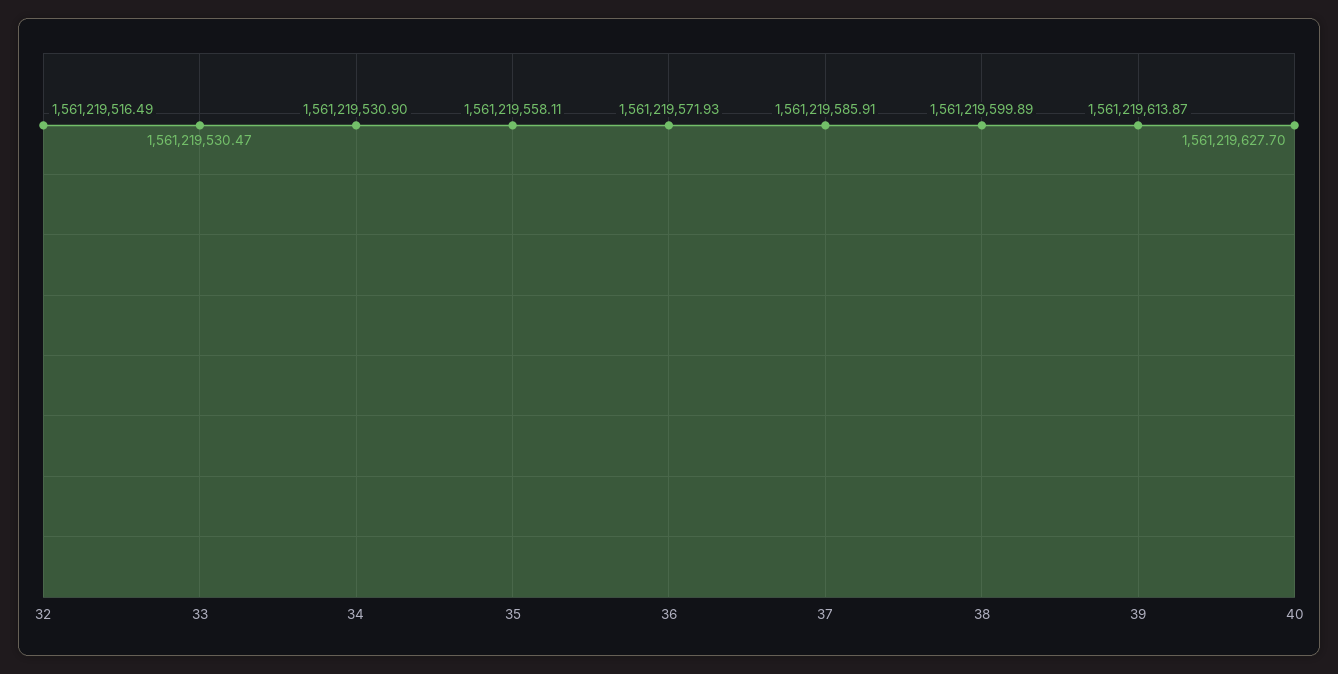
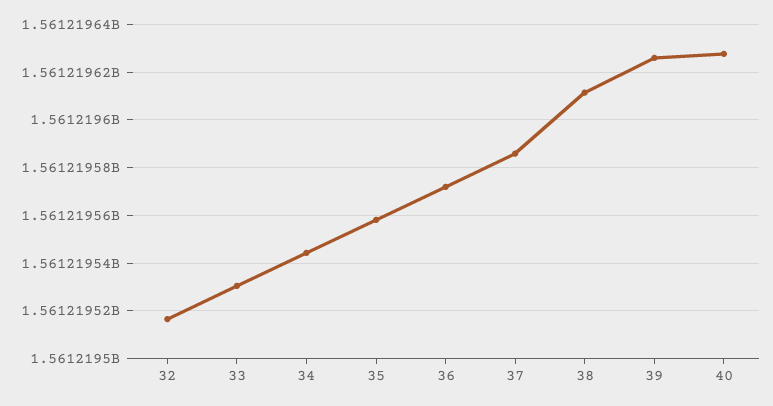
  {
    "32": 1561219516.49,
    "33": 1561219530.47,
-   "34": 1561219530.9,
+   "34": 1561219545,
    "35": 1561219558.11,
    "36": 1561219571.93,
    "37": 1561219585.91,
-   "38": 1561219599.89,
+   "38": 1561219610,
-   "39": 1561219613.87,
+   "39": 1561219625,
    "40": 1561219627.7
  }

